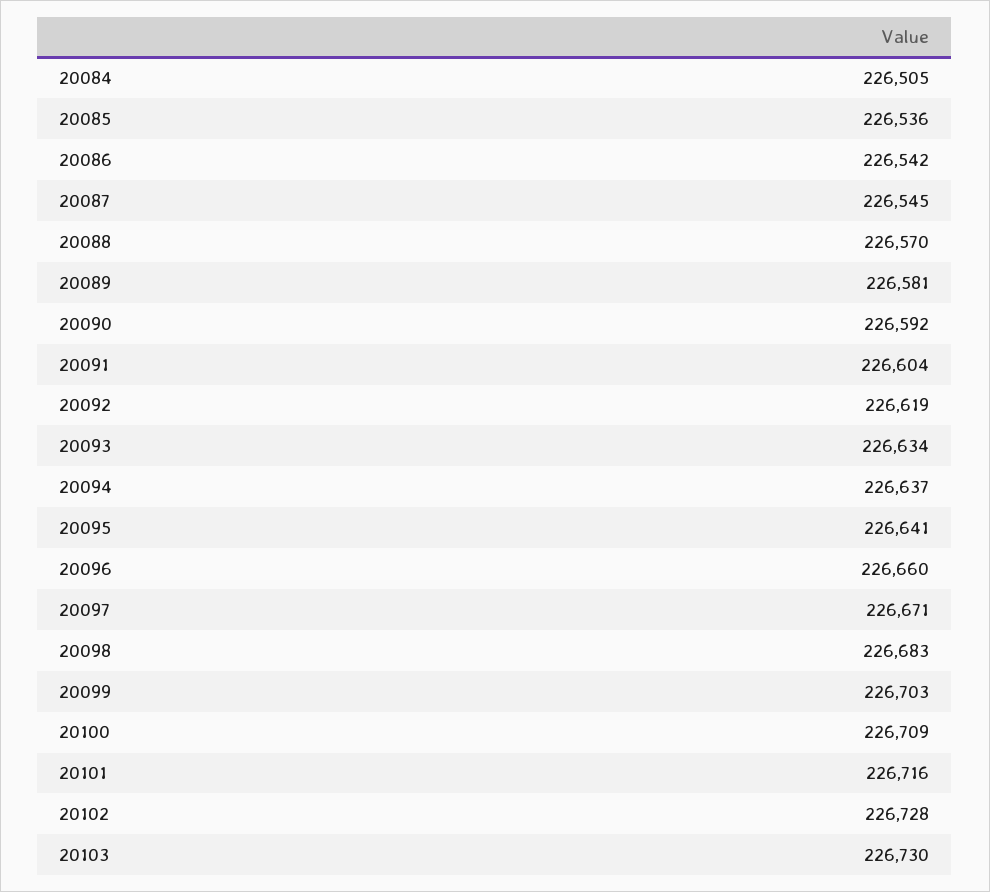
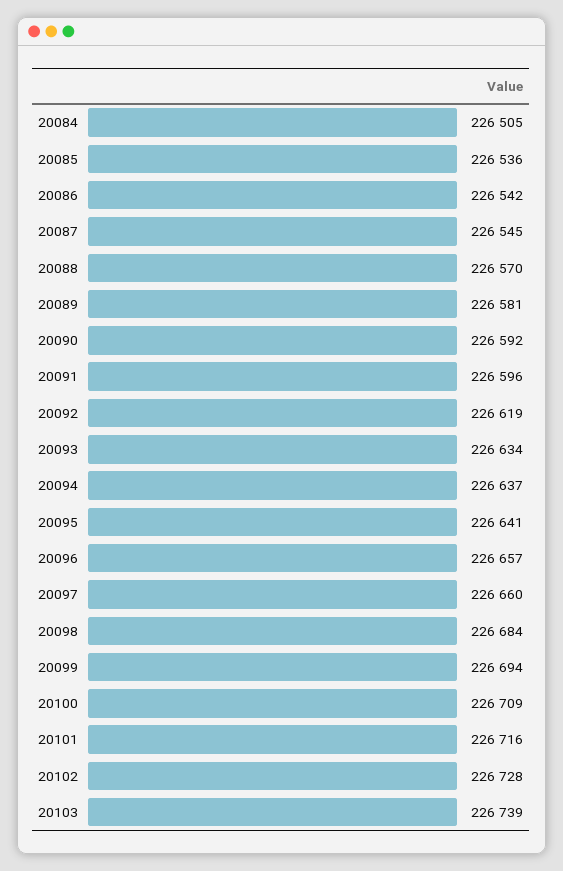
  {
    "20084": 226505,
    "20085": 226536,
    "20086": 226542,
    "20087": 226545,
    "20088": 226570,
    "20089": 226581,
    "20090": 226592,
-   "20091": 226604,
+   "20091": 226596,
    "20092": 226619,
    "20093": 226634,
    "20094": 226637,
    "20095": 226641,
-   "20096": 226660,
+   "20096": 226657,
-   "20097": 226671,
+   "20097": 226660,
-   "20098": 226683,
+   "20098": 226684,
-   "20099": 226703,
+   "20099": 226694,
    "20100": 226709,
    "20101": 226716,
    "20102": 226728,
-   "20103": 226730
+   "20103": 226739
  }

